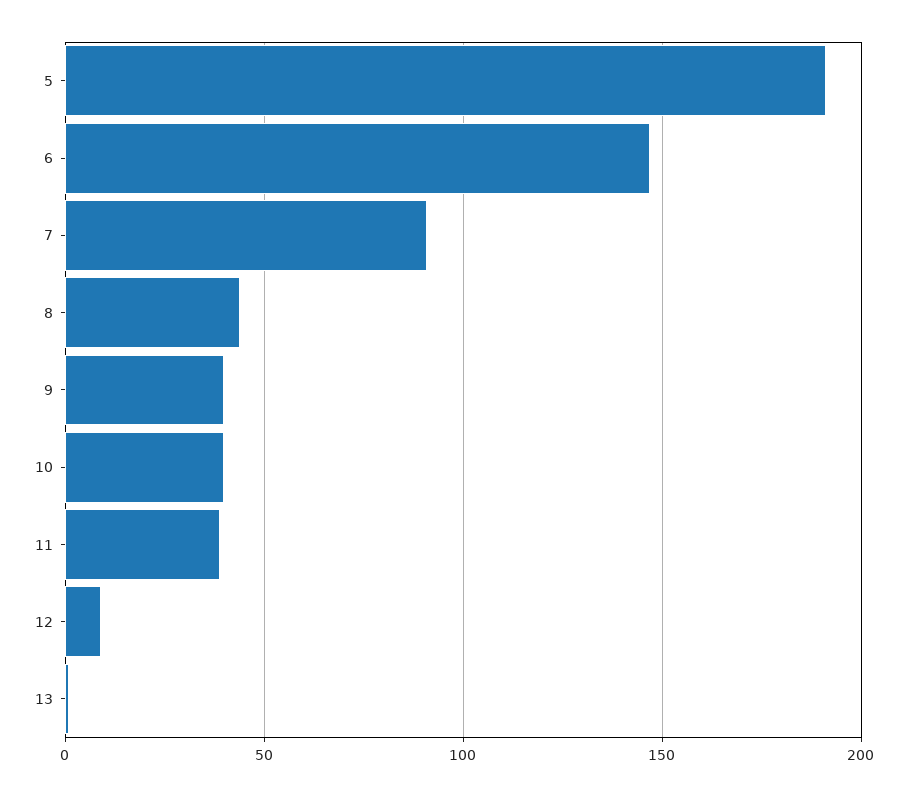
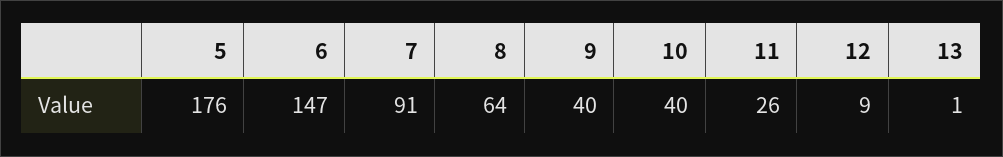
  {
-   "5": 190,
+   "5": 176,
    "6": 147,
    "7": 91,
-   "8": 45,
+   "8": 64,
    "9": 40,
    "10": 40,
-   "11": 40,
+   "11": 26,
    "12": 9,
    "13": 1
  }

